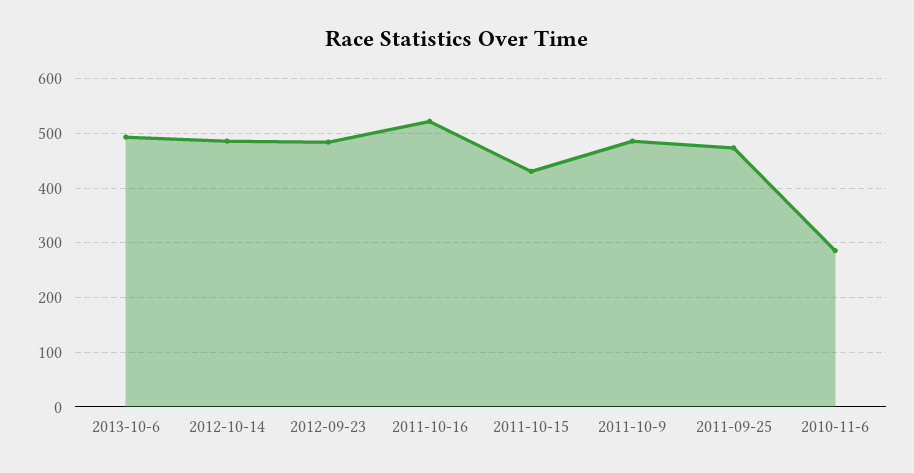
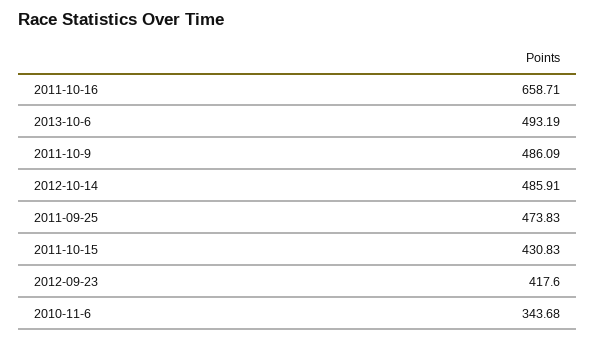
  {
    "2013-10-6": 493.19,
    "2012-10-14": 485.91,
-   "2012-09-23": 480,
+   "2012-09-23": 417.6,
-   "2011-10-16": 520,
+   "2011-10-16": 658.71,
    "2011-10-15": 430.83,
    "2011-10-9": 486.09,
    "2011-09-25": 473.83,
-   "2010-11-6": 280
+   "2010-11-6": 343.68
  }

